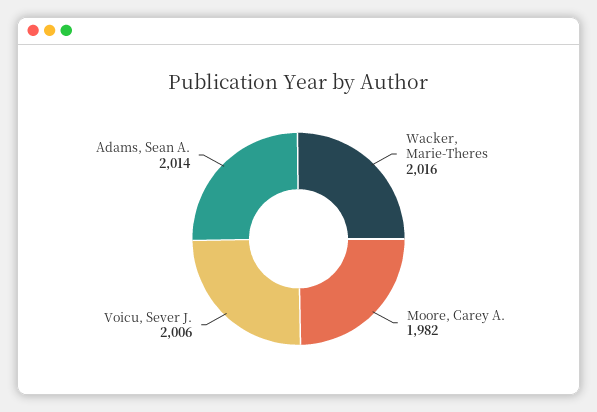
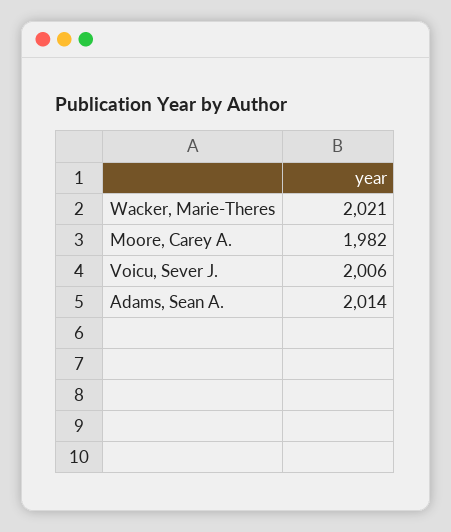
  {
-   "Wacker, Marie-Theres": 2016,
+   "Wacker, Marie-Theres": 2021,
    "Moore, Carey A.": 1982,
    "Voicu, Sever J.": 2006,
    "Adams, Sean A.": 2014
  }

